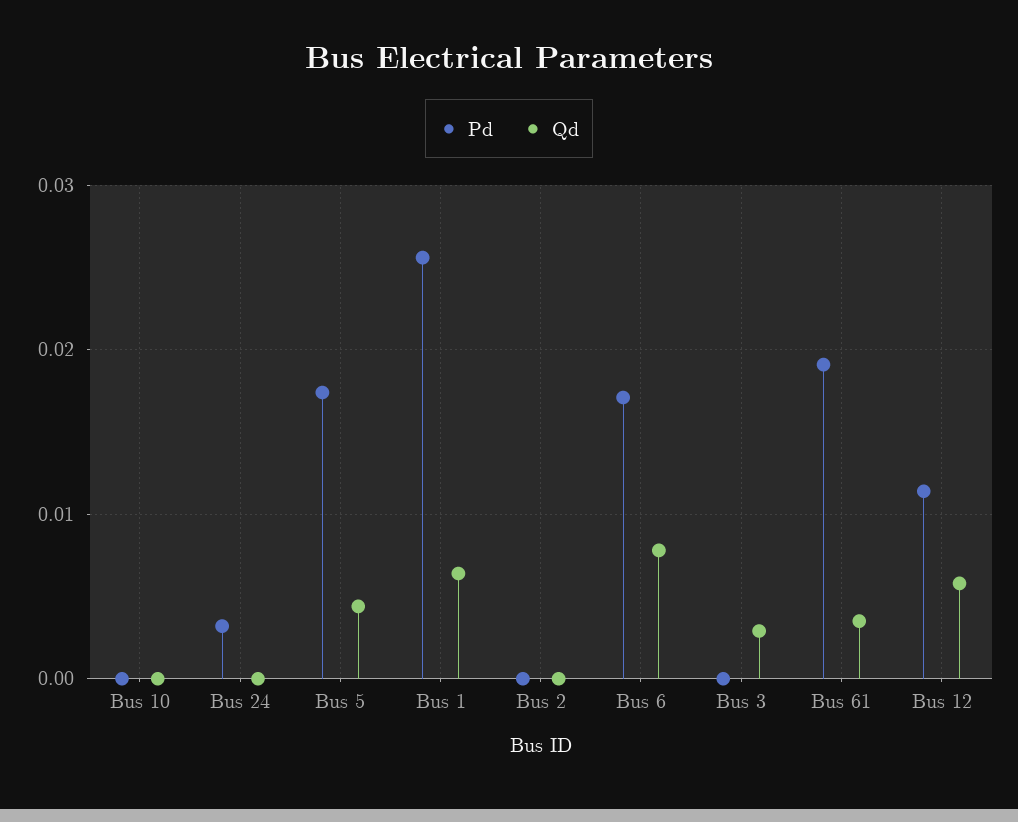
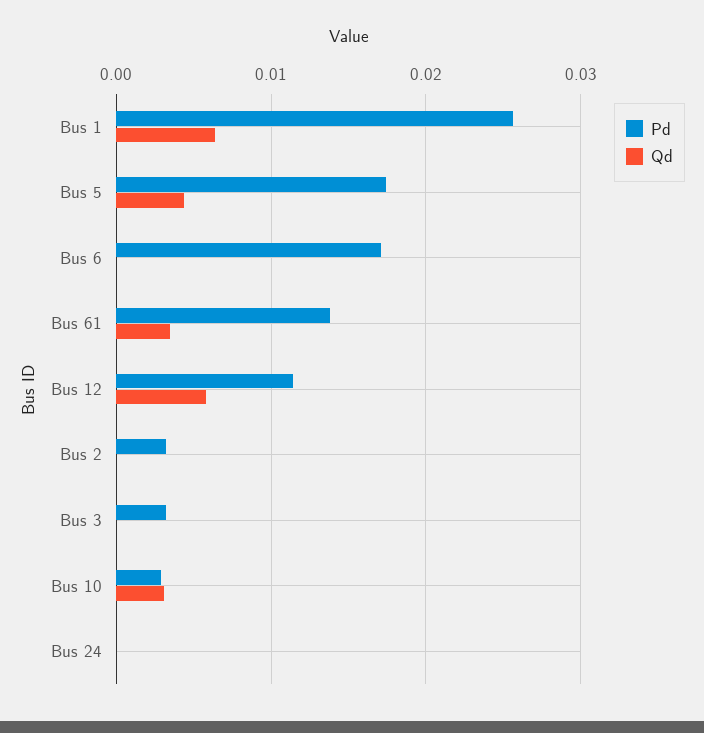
  {
    "Pd": {
-     "Bus 10": 0,
+     "Bus 10": 0.003,
-     "Bus 24": 0.003,
+     "Bus 24": 0,
      "Bus 5": 0.017,
      "Bus 1": 0.026,
-     "Bus 2": 0,
+     "Bus 2": 0.003,
      "Bus 6": 0.017,
-     "Bus 3": 0,
+     "Bus 3": 0.003,
-     "Bus 61": 0.019,
+     "Bus 61": 0.014,
      "Bus 12": 0.011
    },
    "Qd": {
-     "Bus 10": 0,
+     "Bus 10": 0.003,
      "Bus 24": 0,
      "Bus 5": 0.004,
      "Bus 1": 0.006,
      "Bus 2": 0,
-     "Bus 6": 0.008,
+     "Bus 6": 0,
-     "Bus 3": 0.003,
+     "Bus 3": 0,
      "Bus 61": 0.004,
      "Bus 12": 0.006
    }
  }

